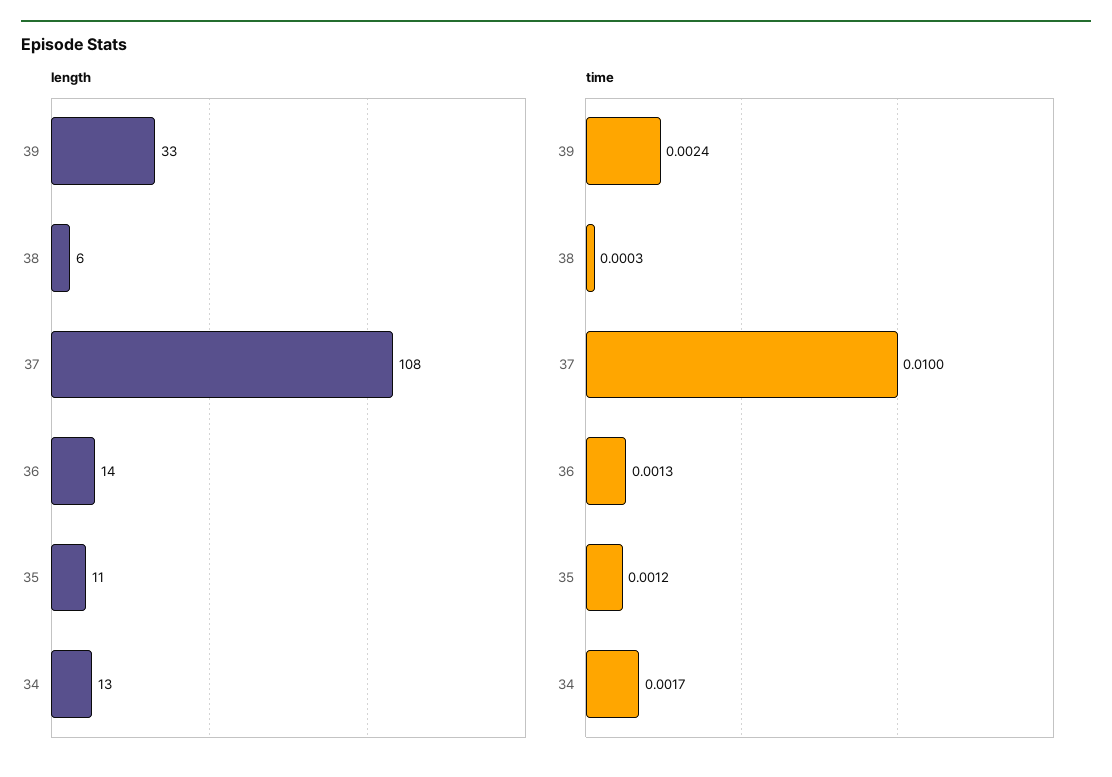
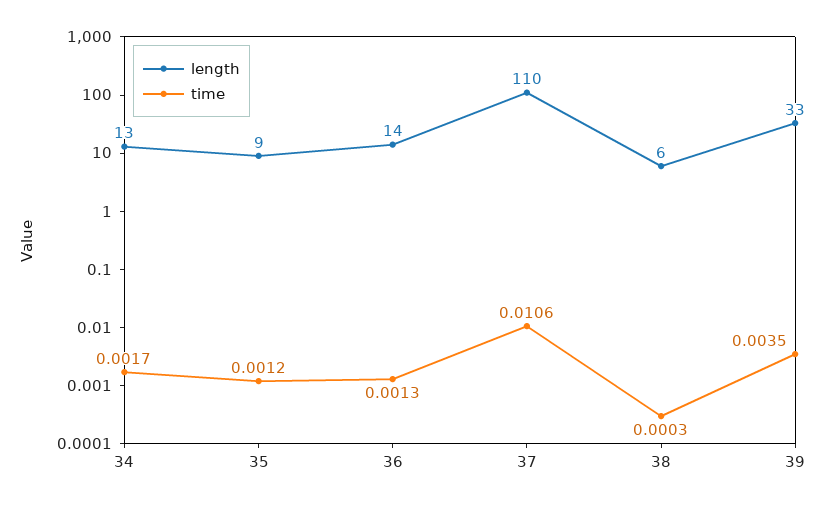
  {
    "length": {
      "39": 33,
      "38": 6,
-     "37": 108,
+     "37": 110,
      "36": 14,
-     "35": 11,
+     "35": 9,
      "34": 13
    },
    "time": {
-     "39": 0.0024,
+     "39": 0.0035,
      "38": 0.0003,
-     "37": 0.01,
+     "37": 0.0106,
      "36": 0.0013,
      "35": 0.0012,
      "34": 0.0017
    }
  }

